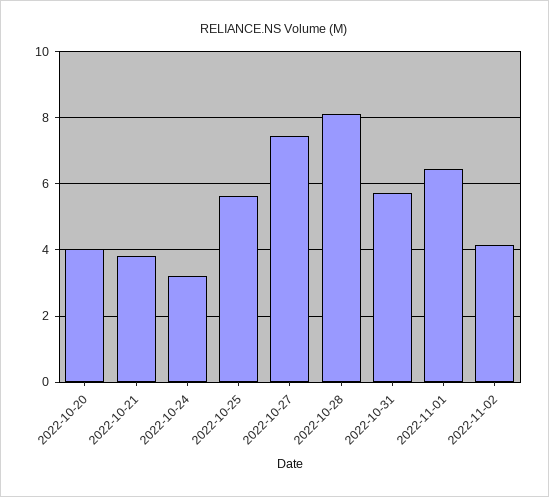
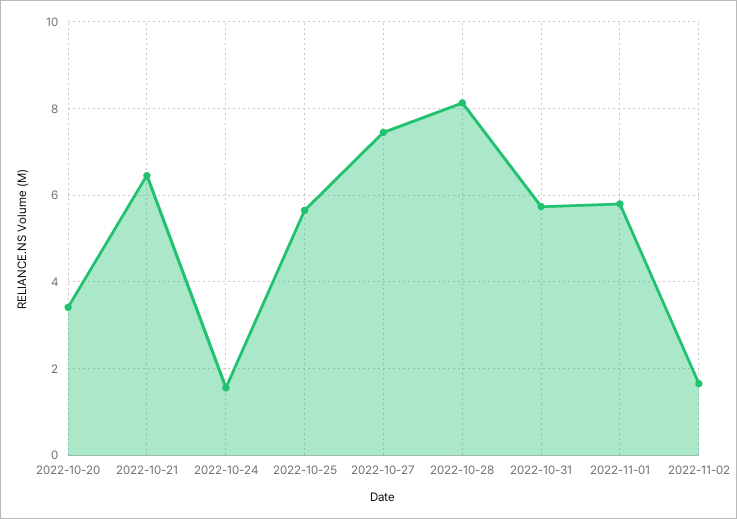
  {
-   "2022-10-20": 4,
+   "2022-10-20": 3.4,
-   "2022-10-21": 3.8,
+   "2022-10-21": 6.4,
-   "2022-10-24": 3.2,
+   "2022-10-24": 1.6,
    "2022-10-25": 5.6,
    "2022-10-27": 7.4,
    "2022-10-28": 8.2,
    "2022-10-31": 5.8,
-   "2022-11-01": 6.4,
+   "2022-11-01": 5.8,
-   "2022-11-02": 4.2
+   "2022-11-02": 1.6
  }

